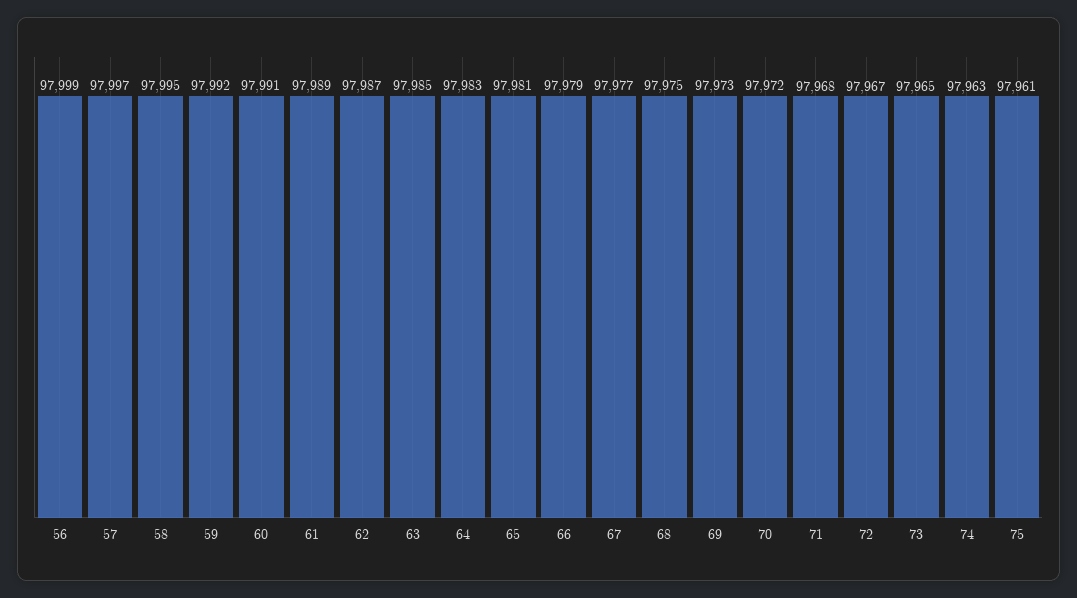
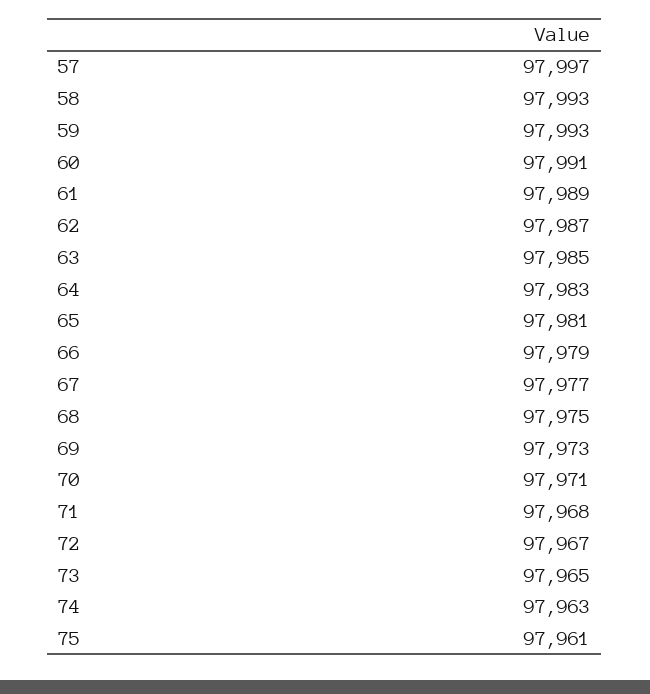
  {
-   "56": 97999,
    "57": 97997,
-   "58": 97995,
+   "58": 97993,
-   "59": 97992,
+   "59": 97993,
    "60": 97991,
    "61": 97989,
    "62": 97987,
    "63": 97985,
    "64": 97983,
    "65": 97981,
    "66": 97979,
    "67": 97977,
    "68": 97975,
    "69": 97973,
-   "70": 97972,
+   "70": 97971,
    "71": 97968,
    "72": 97967,
    "73": 97965,
    "74": 97963,
    "75": 97961
  }

